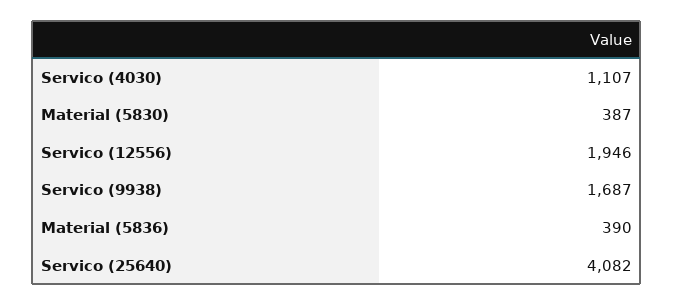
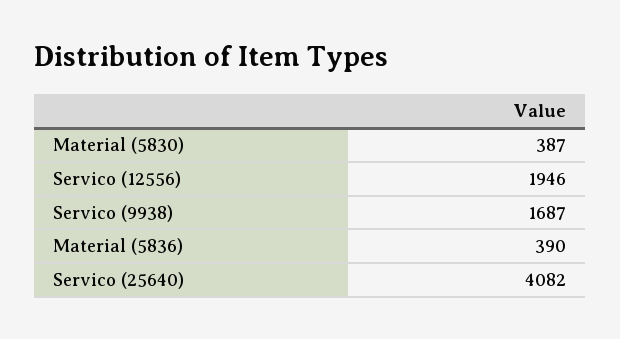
  {
-   "Servico (4030)": 1107,
    "Material (5830)": 387,
    "Servico (12556)": 1946,
    "Servico (9938)": 1687,
    "Material (5836)": 390,
    "Servico (25640)": 4082
  }

